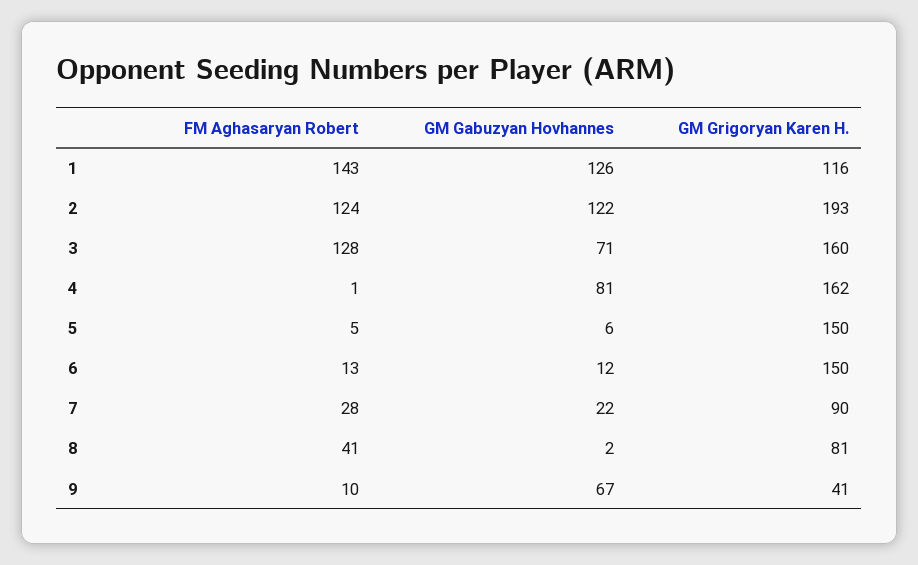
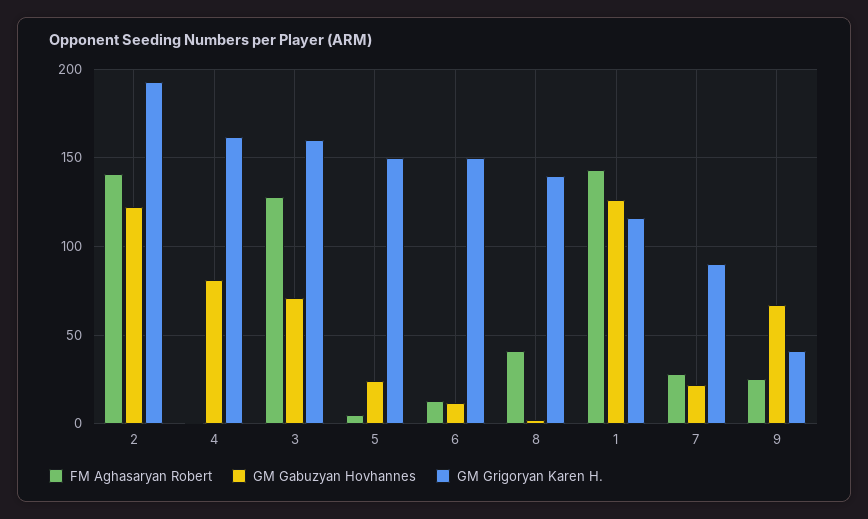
  {
    "FM Aghasaryan Robert": {
      "1": 143,
-     "2": 124,
+     "2": 140,
      "3": 128,
      "4": 1,
      "5": 5,
      "6": 13,
      "7": 28,
      "8": 41,
-     "9": 10
+     "9": 25
    },
    "GM Gabuzyan Hovhannes": {
      "1": 126,
      "2": 122,
      "3": 71,
      "4": 81,
-     "5": 6,
+     "5": 25,
      "6": 12,
      "7": 22,
      "8": 2,
      "9": 67
    },
    "GM Grigoryan Karen H.": {
      "1": 116,
      "2": 193,
      "3": 160,
      "4": 162,
      "5": 150,
      "6": 150,
      "7": 90,
-     "8": 81,
+     "8": 140,
      "9": 41
    }
  }

